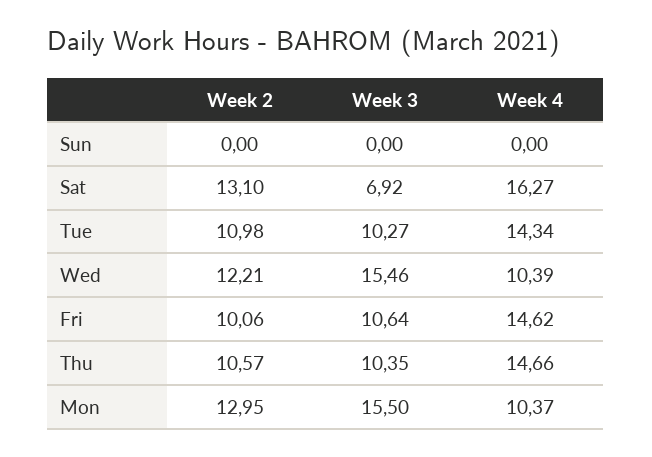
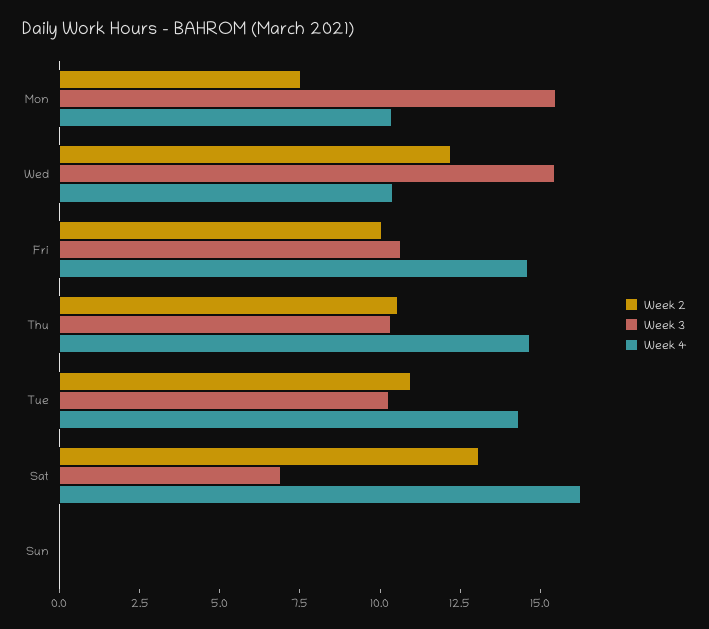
  {
    "Week 2": {
      "Sun": 0,
      "Sat": 13.1,
      "Tue": 10.98,
      "Wed": 12.21,
      "Fri": 10.06,
      "Thu": 10.57,
-     "Mon": 12.95
+     "Mon": 7.5
    },
    "Week 3": {
      "Sun": 0,
      "Sat": 6.92,
      "Tue": 10.27,
      "Wed": 15.46,
      "Fri": 10.64,
      "Thu": 10.35,
      "Mon": 15.5
    },
    "Week 4": {
      "Sun": 0,
      "Sat": 16.27,
      "Tue": 14.34,
      "Wed": 10.39,
      "Fri": 14.62,
      "Thu": 14.66,
      "Mon": 10.37
    }
  }

